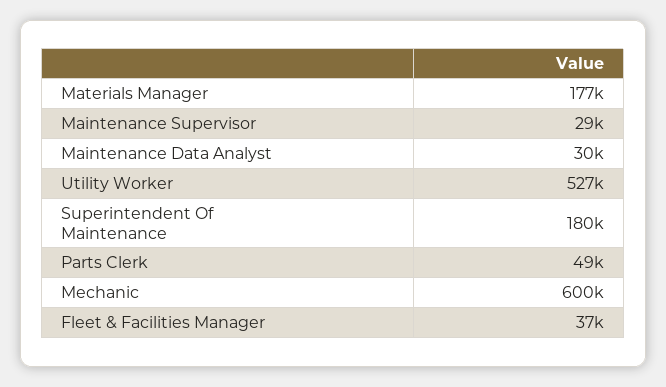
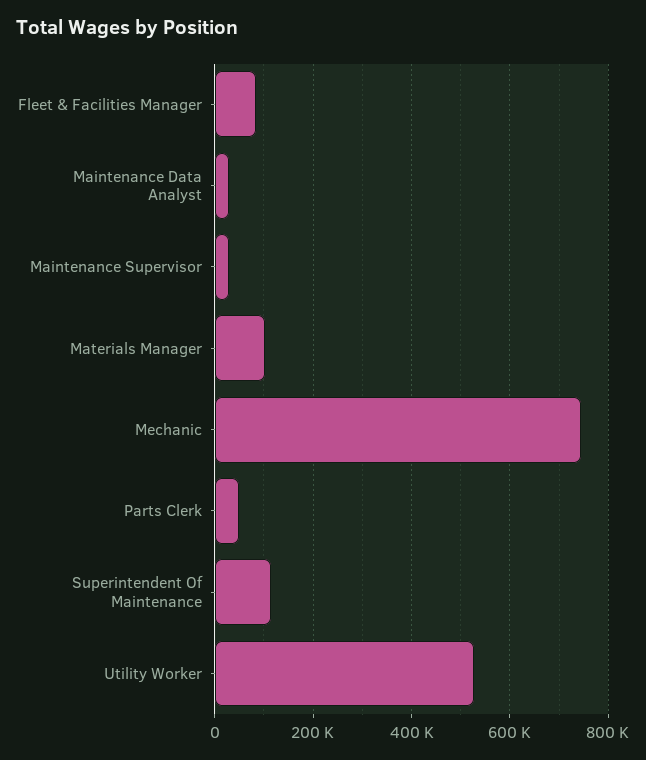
  {
-   "Materials Manager": 177000,
+   "Materials Manager": 100000,
    "Maintenance Supervisor": 29000,
    "Maintenance Data Analyst": 30000,
    "Utility Worker": 527000,
-   "Superintendent Of Maintenance": 180000,
+   "Superintendent Of Maintenance": 120000,
    "Parts Clerk": 49000,
-   "Mechanic": 600000,
+   "Mechanic": 740000,
-   "Fleet & Facilities Manager": 37000
+   "Fleet & Facilities Manager": 80000
  }

